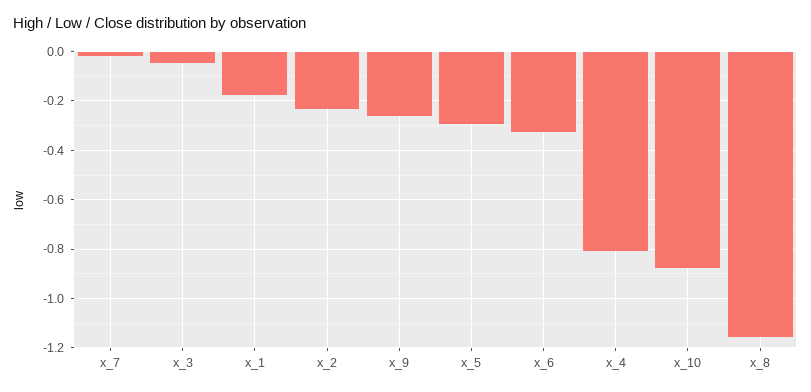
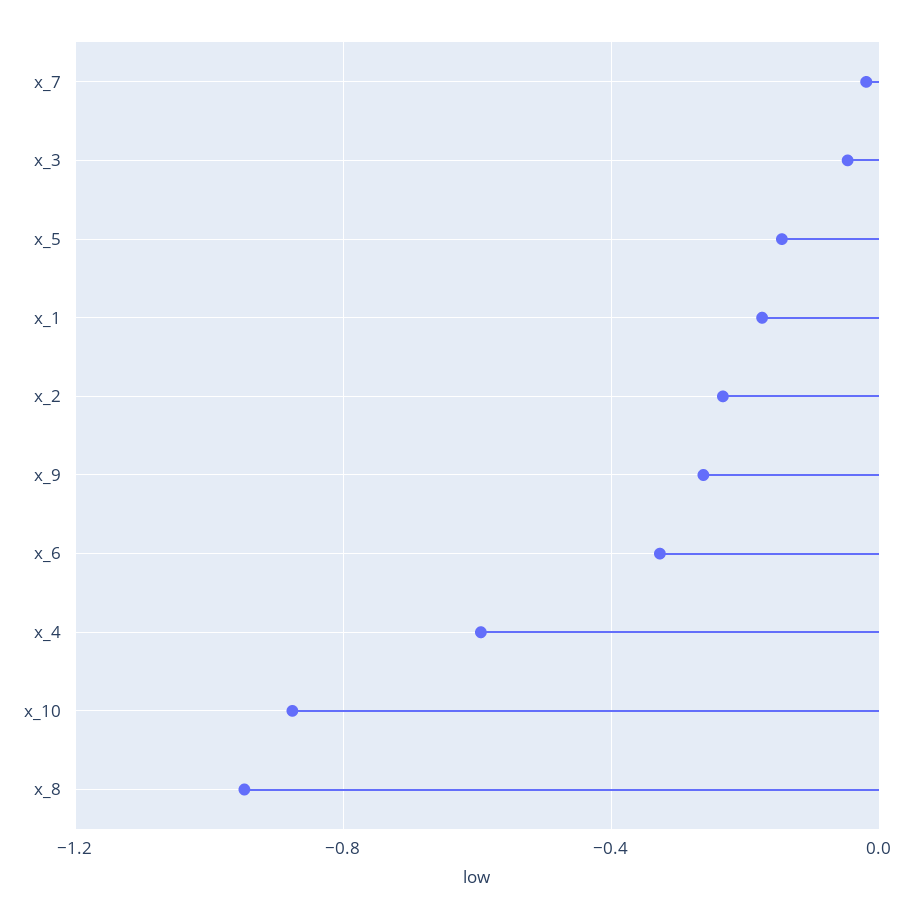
  {
    "x_7": -0.025,
    "x_3": -0.05,
    "x_1": -0.175,
    "x_2": -0.225,
    "x_9": -0.25,
-   "x_5": -0.3,
+   "x_5": -0.15,
    "x_6": -0.325,
-   "x_4": -0.8,
+   "x_4": -0.6,
    "x_10": -0.875,
-   "x_8": -1.15
+   "x_8": -0.95
  }

